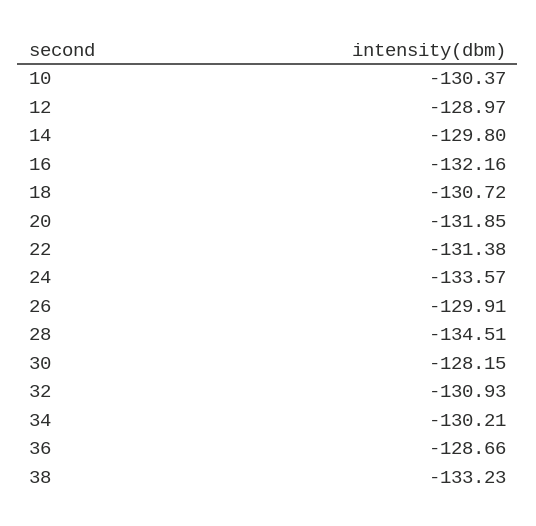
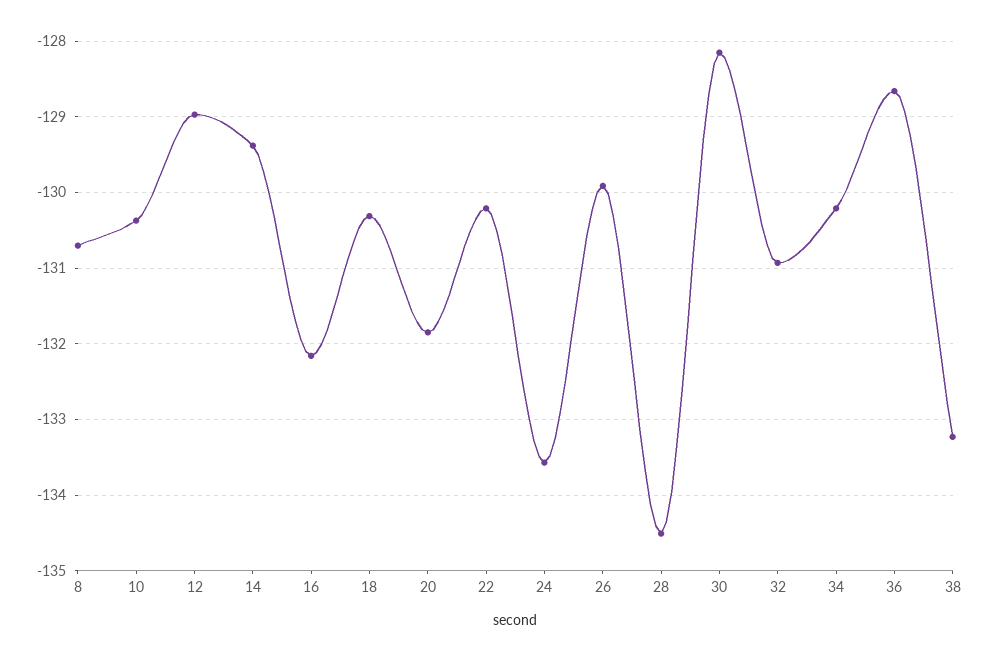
  {
    "10": -130.37,
    "12": -128.97,
-   "14": -129.8,
+   "14": -129.4,
    "16": -132.16,
-   "18": -130.72,
+   "18": -130.3,
    "20": -131.85,
-   "22": -131.38,
+   "22": -130.2,
    "24": -133.57,
    "26": -129.91,
    "28": -134.51,
    "30": -128.15,
    "32": -130.93,
    "34": -130.21,
    "36": -128.66,
-   "38": -133.23
+   "38": -133.23,
+   "8": -130.7
  }

